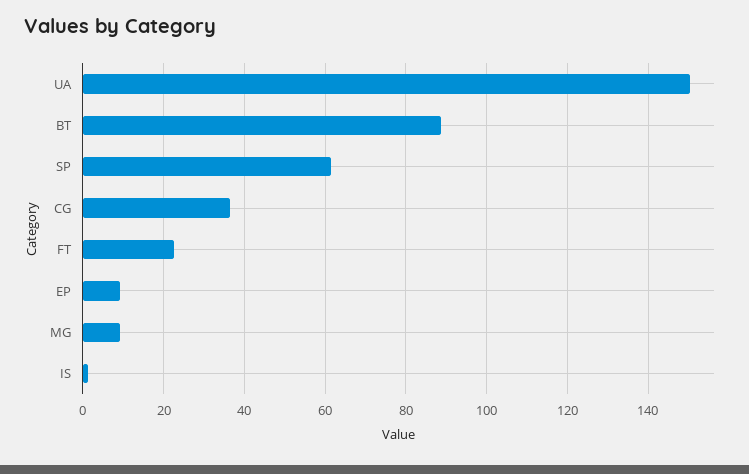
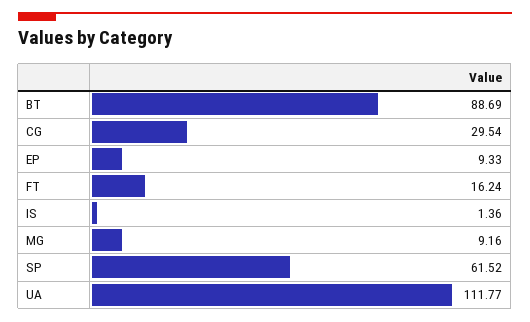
  {
-   "UA": 150,
+   "UA": 111.77,
    "BT": 88.69,
    "SP": 61.52,
-   "CG": 36,
+   "CG": 29.54,
-   "FT": 22,
+   "FT": 16.24,
    "EP": 9.33,
    "MG": 9.16,
    "IS": 1.36
  }

